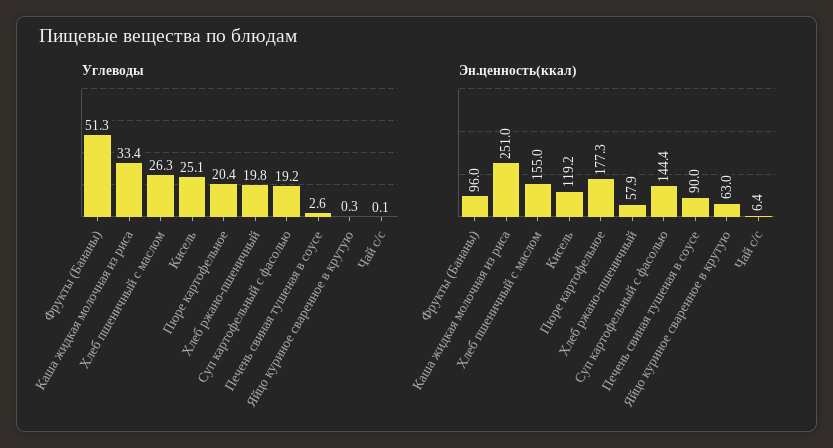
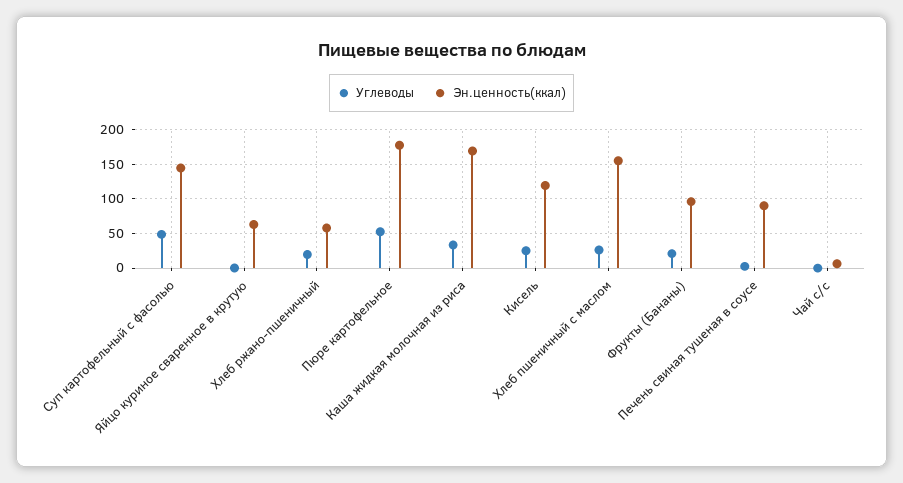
  {
    "Углеводы": {
-     "Фрукты (Бананы)": 51.3,
+     "Фрукты (Бананы)": 20,
      "Каша жидкая молочная из риса": 33.4,
      "Хлеб пшеничный с маслом": 26.3,
      "Кисель": 25.1,
-     "Пюре картофельное": 20.4,
+     "Пюре картофельное": 50,
      "Хлеб ржано-пшеничный": 19.8,
-     "Суп картофельный с фасолью": 19.2,
+     "Суп картофельный с фасолью": 50,
      "Печень свиная тушеная в соусе": 2.6,
      "Яйцо куриное сваренное в крутую": 0.3,
      "Чай с/с": 0.1
    },
    "Эн.ценность(ккал)": {
      "Фрукты (Бананы)": 96,
-     "Каша жидкая молочная из риса": 251,
+     "Каша жидкая молочная из риса": 170,
      "Хлеб пшеничный с маслом": 155,
      "Кисель": 119.2,
      "Пюре картофельное": 177.3,
      "Хлеб ржано-пшеничный": 57.9,
      "Суп картофельный с фасолью": 144.4,
      "Печень свиная тушеная в соусе": 90,
      "Яйцо куриное сваренное в крутую": 63,
      "Чай с/с": 6.4
    }
  }

